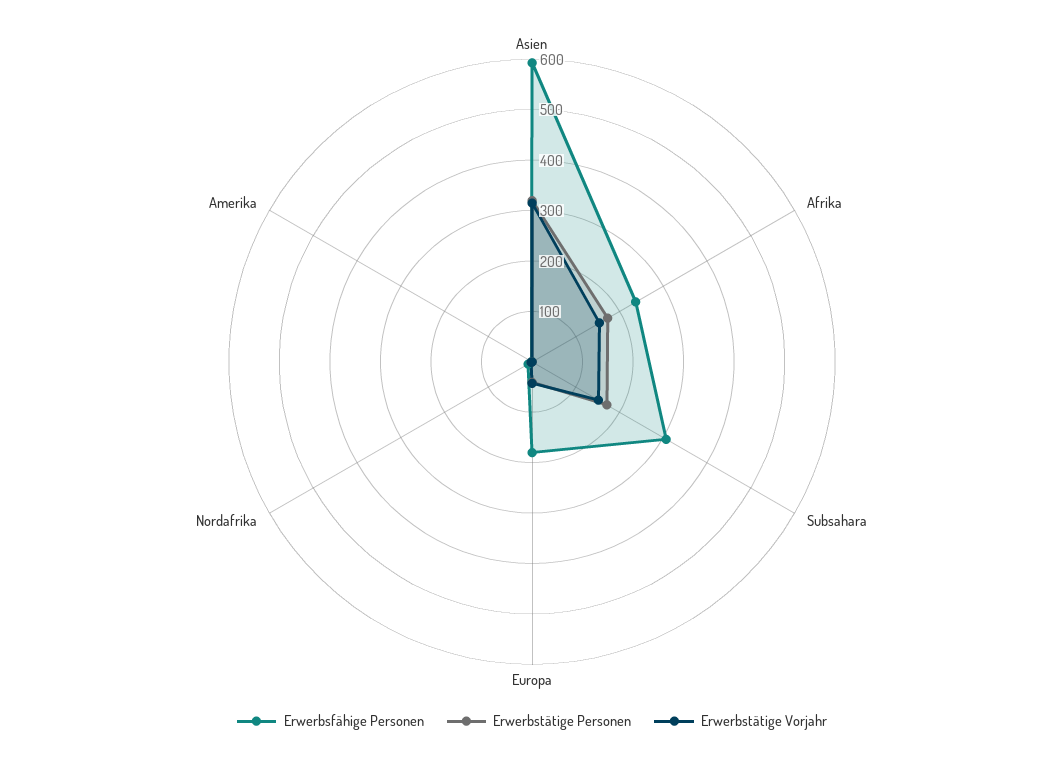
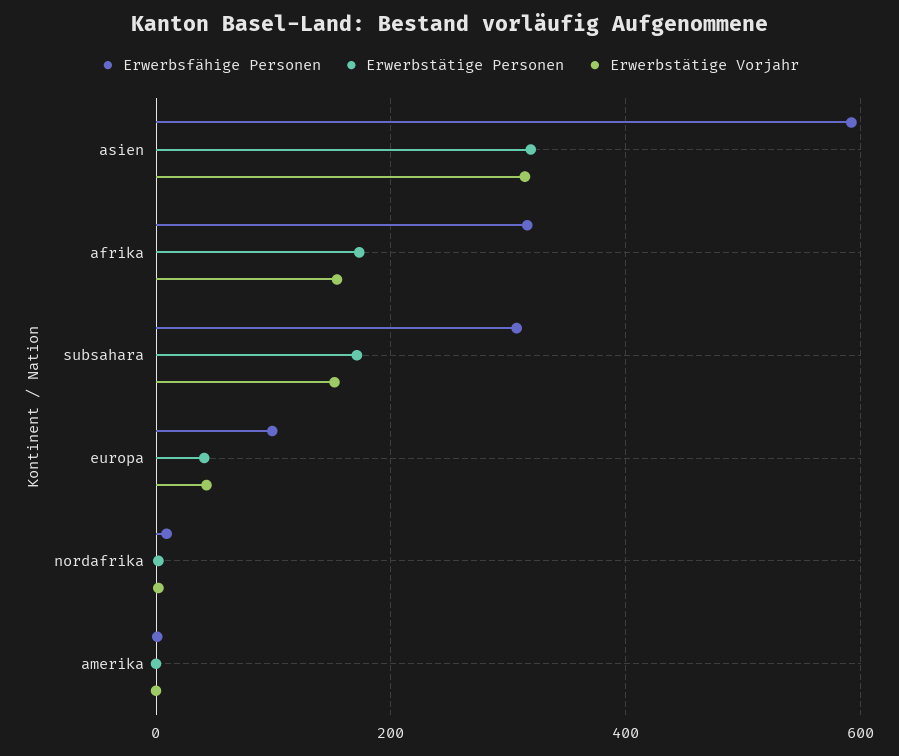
  {
    "Erwerbsfähige Personen": {
      "Asien": 600,
-     "Afrika": 240,
+     "Afrika": 320,
      "Subsahara": 300,
-     "Europa": 180,
+     "Europa": 100,
      "Nordafrika": 0,
      "Amerika": 0
    },
    "Erwerbstätige Personen": {
      "Asien": 320,
      "Afrika": 180,
      "Subsahara": 180,
      "Europa": 40,
      "Nordafrika": 0,
      "Amerika": 0
    },
    "Erwerbstätige Vorjahr": {
      "Asien": 320,
      "Afrika": 160,
      "Subsahara": 160,
      "Europa": 40,
      "Nordafrika": 0,
      "Amerika": 0
    }
  }

